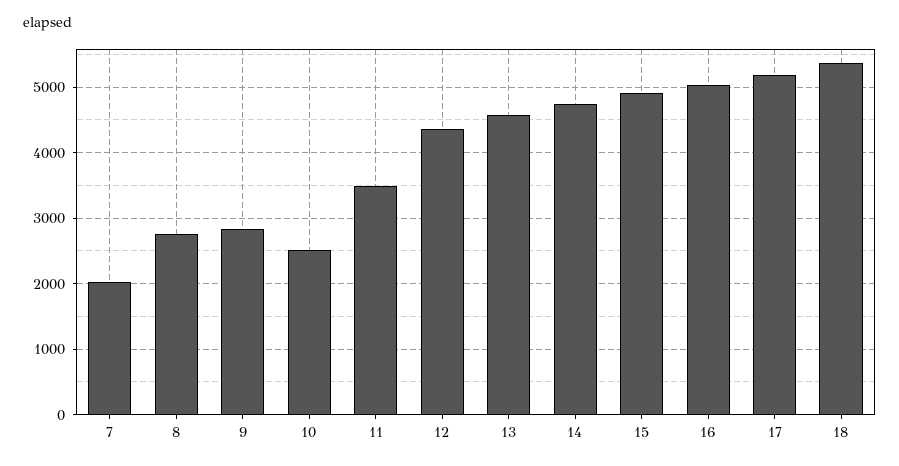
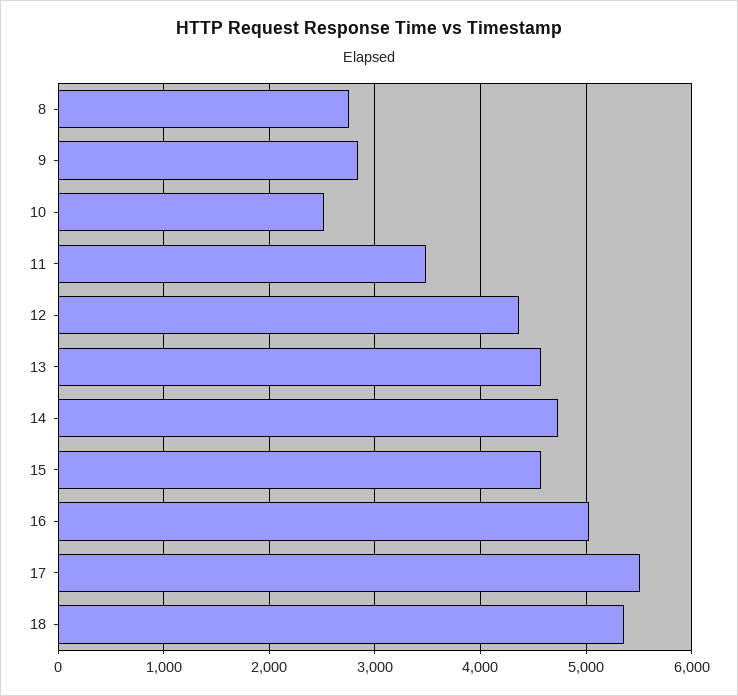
  {
-   "7": 2000,
    "8": 2800,
    "9": 2800,
    "10": 2500,
    "11": 3500,
    "12": 4400,
    "13": 4600,
    "14": 4700,
-   "15": 4900,
+   "15": 4600,
    "16": 5000,
-   "17": 5200,
+   "17": 5500,
    "18": 5400
  }

